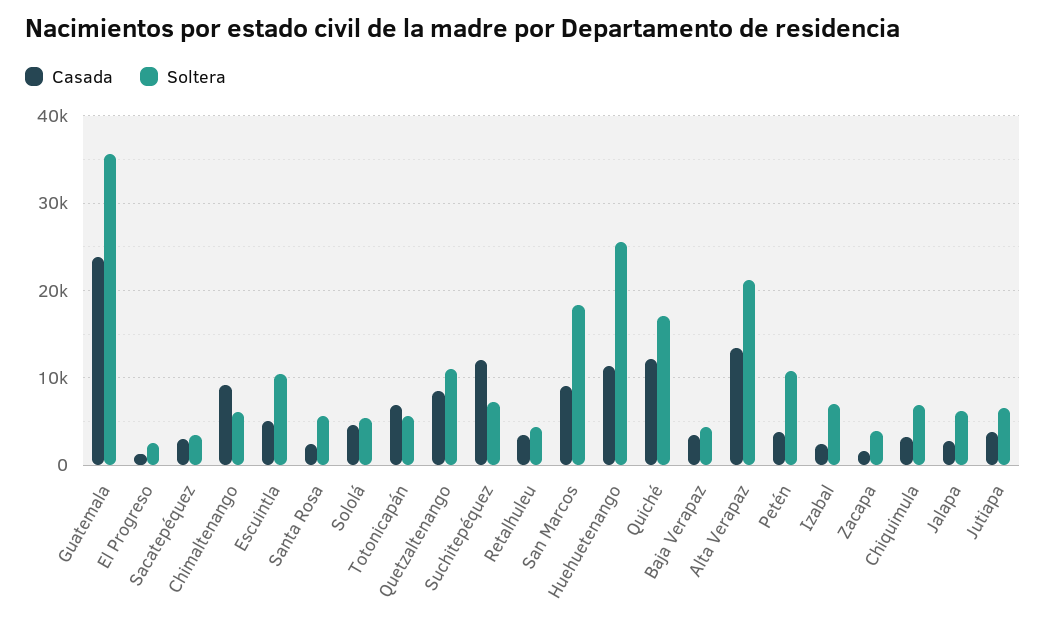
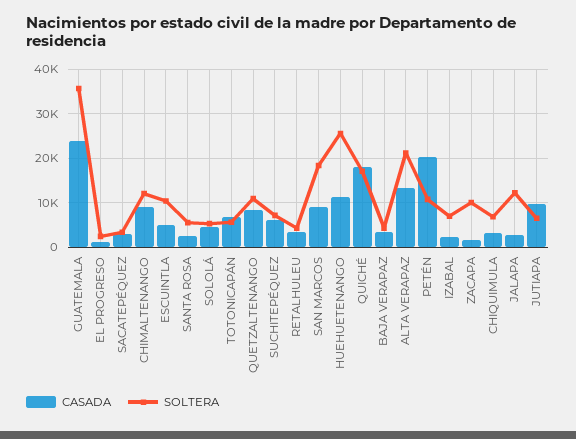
  {
    "Casada": {
      "Guatemala": 24000,
      "El Progreso": 1000,
      "Sacatepéquez": 3000,
      "Chimaltenango": 9000,
      "Escuintla": 5000,
      "Santa Rosa": 2000,
      "Sololá": 5000,
      "Totonicapán": 7000,
      "Quetzaltenango": 8000,
-     "Suchitepéquez": 12000,
+     "Suchitepéquez": 6000,
      "Retalhuleu": 3000,
      "San Marcos": 9000,
      "Huehuetenango": 11000,
-     "Quiché": 12000,
+     "Quiché": 18000,
      "Baja Verapaz": 3000,
      "Alta Verapaz": 13000,
-     "Petén": 4000,
+     "Petén": 20000,
      "Izabal": 2000,
      "Zacapa": 2000,
      "Chiquimula": 3000,
      "Jalapa": 3000,
-     "Jutiapa": 4000
+     "Jutiapa": 10000
    },
    "Soltera": {
      "Guatemala": 36000,
      "El Progreso": 2000,
      "Sacatepéquez": 3000,
-     "Chimaltenango": 6000,
+     "Chimaltenango": 12000,
      "Escuintla": 10000,
      "Santa Rosa": 6000,
      "Sololá": 5000,
      "Totonicapán": 6000,
      "Quetzaltenango": 11000,
      "Suchitepéquez": 7000,
      "Retalhuleu": 4000,
      "San Marcos": 18000,
      "Huehuetenango": 26000,
      "Quiché": 17000,
      "Baja Verapaz": 4000,
      "Alta Verapaz": 21000,
      "Petén": 11000,
      "Izabal": 7000,
-     "Zacapa": 4000,
+     "Zacapa": 10000,
      "Chiquimula": 7000,
-     "Jalapa": 6000,
+     "Jalapa": 12000,
      "Jutiapa": 7000
    }
  }

